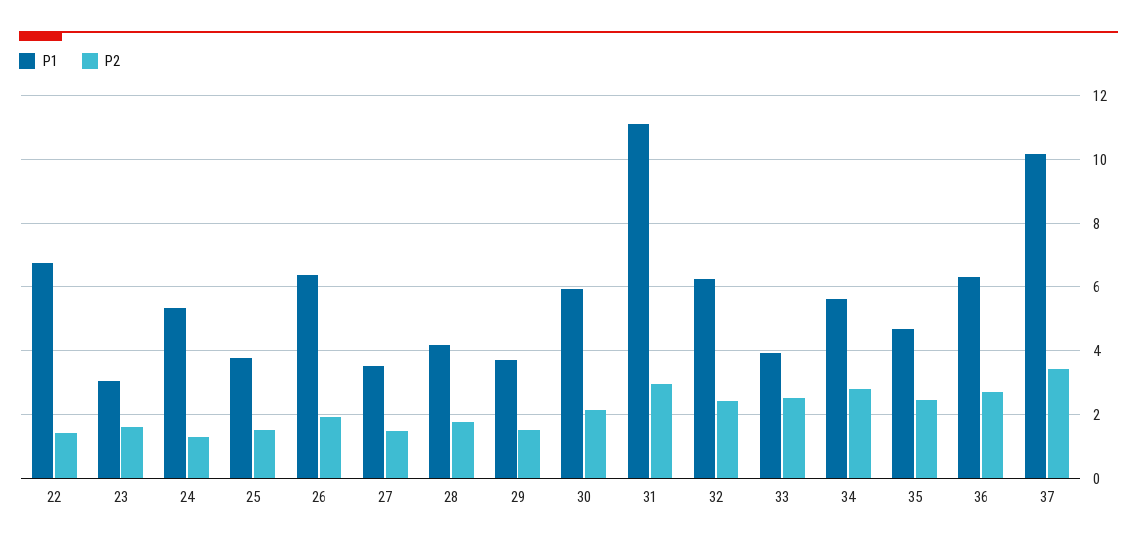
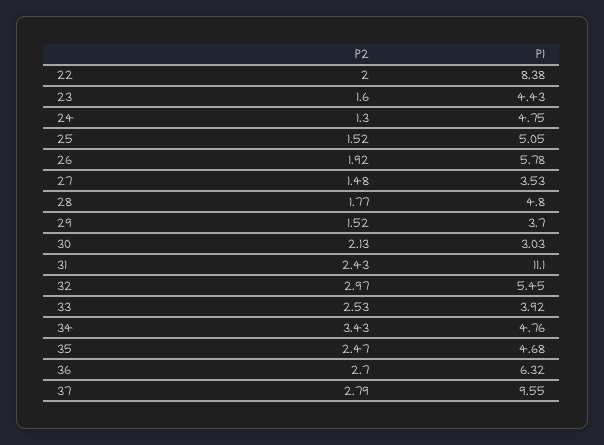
  {
    "P1": {
-     "22": 6.8,
+     "22": 8.38,
-     "23": 3,
+     "23": 4.43,
-     "24": 5.4,
+     "24": 4.75,
-     "25": 3.8,
+     "25": 5.05,
-     "26": 6.4,
+     "26": 5.78,
      "27": 3.53,
-     "28": 4.2,
+     "28": 4.8,
      "29": 3.7,
-     "30": 6,
+     "30": 3.03,
      "31": 11.1,
-     "32": 6.2,
+     "32": 5.45,
      "33": 3.92,
-     "34": 5.6,
+     "34": 4.76,
      "35": 4.68,
      "36": 6.32,
-     "37": 10.2
+     "37": 9.55
    },
    "P2": {
-     "22": 1.4,
+     "22": 2,
      "23": 1.6,
      "24": 1.3,
      "25": 1.52,
      "26": 1.92,
      "27": 1.48,
      "28": 1.77,
      "29": 1.52,
      "30": 2.13,
-     "31": 3,
+     "31": 2.43,
-     "32": 2.4,
+     "32": 2.97,
      "33": 2.53,
-     "34": 2.8,
+     "34": 3.43,
      "35": 2.47,
      "36": 2.7,
-     "37": 3.4
+     "37": 2.79
    }
  }

